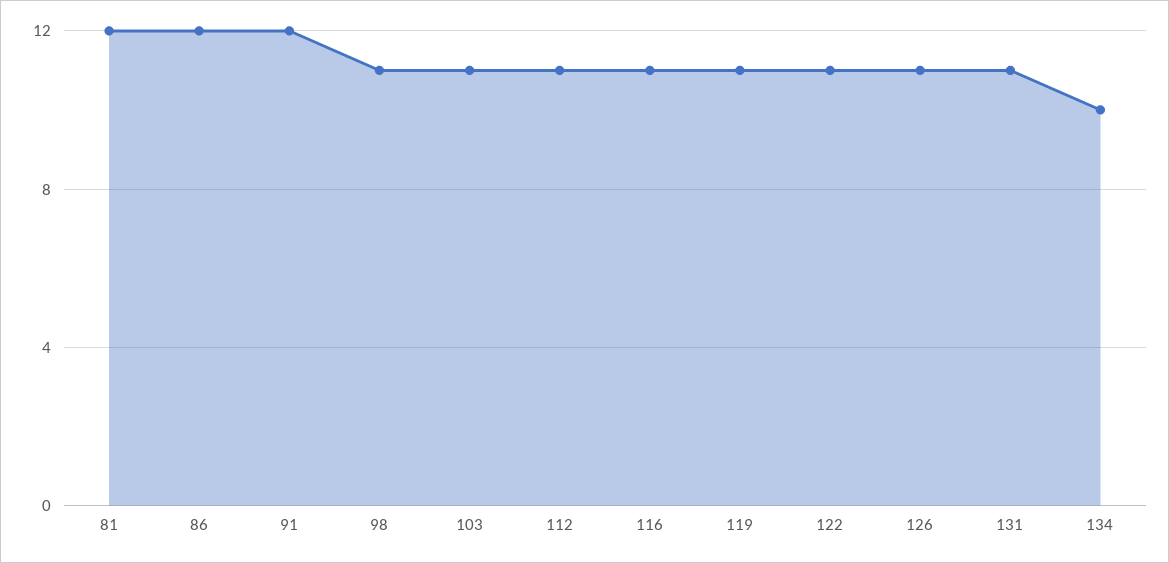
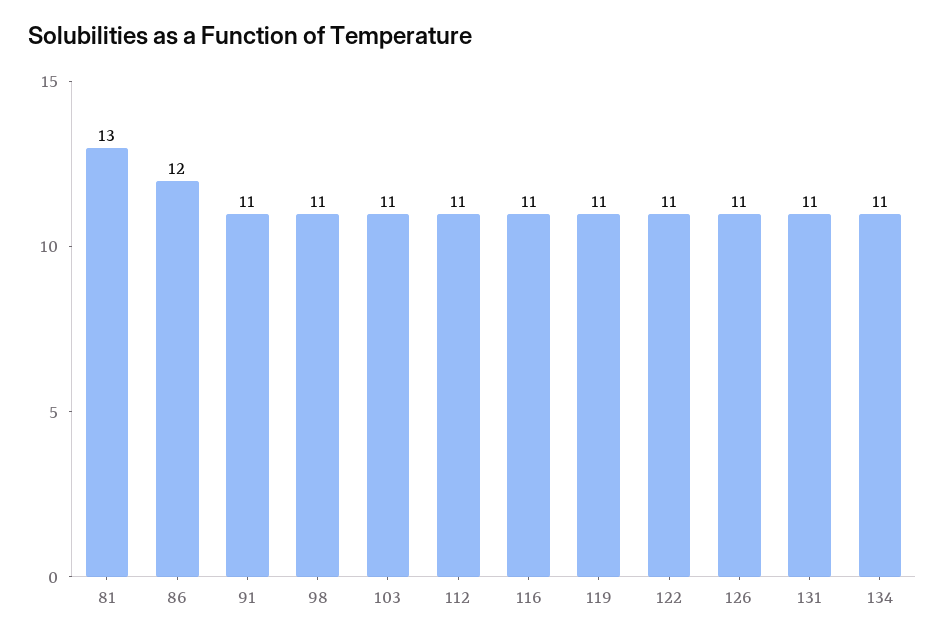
  {
-   "81": 12,
+   "81": 13,
    "86": 12,
-   "91": 12,
+   "91": 11,
    "98": 11,
    "103": 11,
    "112": 11,
    "116": 11,
    "119": 11,
    "122": 11,
    "126": 11,
    "131": 11,
-   "134": 10
+   "134": 11
  }

